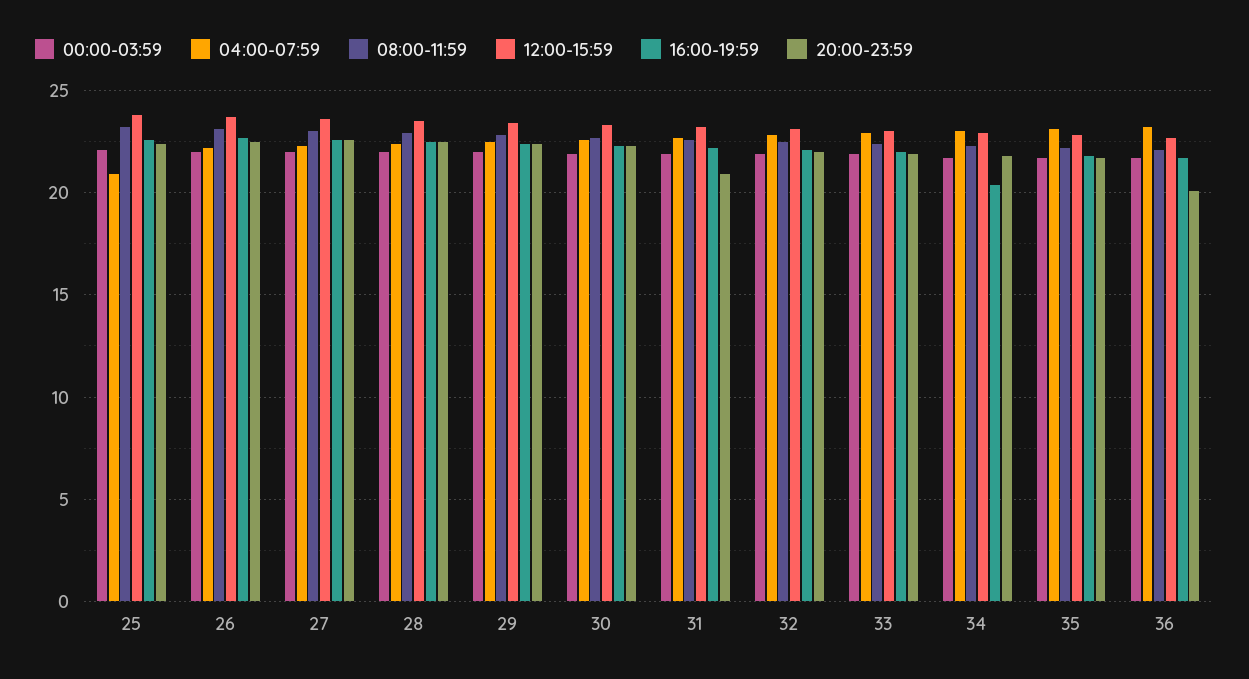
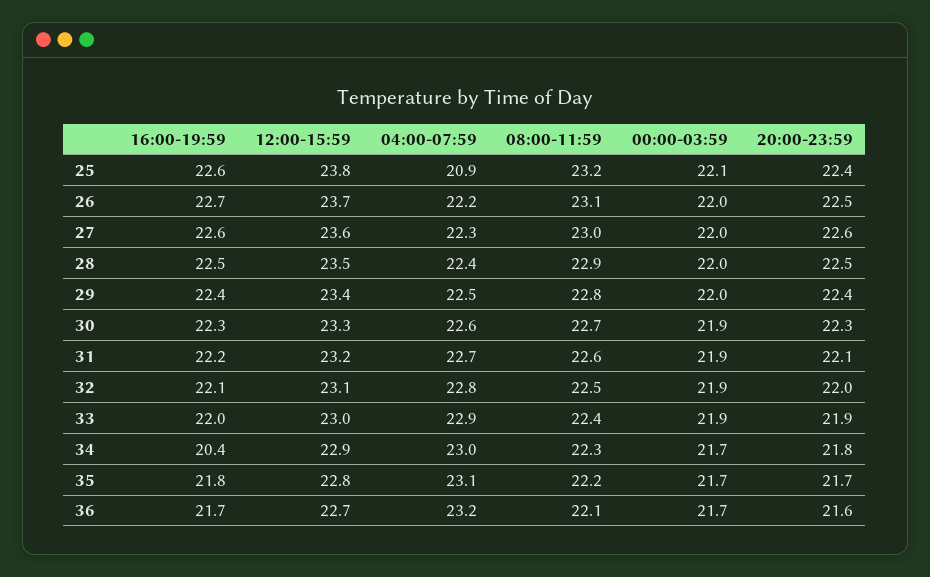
  {
    "00:00-03:59": {
      "25": 22.1,
      "26": 22,
      "27": 22,
      "28": 22,
      "29": 22,
      "30": 21.9,
      "31": 21.9,
      "32": 21.9,
      "33": 21.9,
      "34": 21.7,
      "35": 21.7,
      "36": 21.7
    },
    "04:00-07:59": {
      "25": 20.9,
      "26": 22.2,
      "27": 22.3,
      "28": 22.4,
      "29": 22.5,
      "30": 22.6,
      "31": 22.7,
      "32": 22.8,
      "33": 22.9,
      "34": 23,
      "35": 23.1,
      "36": 23.2
    },
    "08:00-11:59": {
      "25": 23.2,
      "26": 23.1,
      "27": 23,
      "28": 22.9,
      "29": 22.8,
      "30": 22.7,
      "31": 22.6,
      "32": 22.5,
      "33": 22.4,
      "34": 22.3,
      "35": 22.2,
      "36": 22.1
    },
    "12:00-15:59": {
      "25": 23.8,
      "26": 23.7,
      "27": 23.6,
      "28": 23.5,
      "29": 23.4,
      "30": 23.3,
      "31": 23.2,
      "32": 23.1,
      "33": 23,
      "34": 22.9,
      "35": 22.8,
      "36": 22.7
    },
    "16:00-19:59": {
      "25": 22.6,
      "26": 22.7,
      "27": 22.6,
      "28": 22.5,
      "29": 22.4,
      "30": 22.3,
      "31": 22.2,
      "32": 22.1,
      "33": 22,
      "34": 20.4,
      "35": 21.8,
      "36": 21.7
    },
    "20:00-23:59": {
      "25": 22.4,
      "26": 22.5,
      "27": 22.6,
      "28": 22.5,
      "29": 22.4,
      "30": 22.3,
-     "31": 21,
+     "31": 22.1,
      "32": 22,
      "33": 21.9,
      "34": 21.8,
      "35": 21.7,
-     "36": 20
+     "36": 21.6
    }
  }

